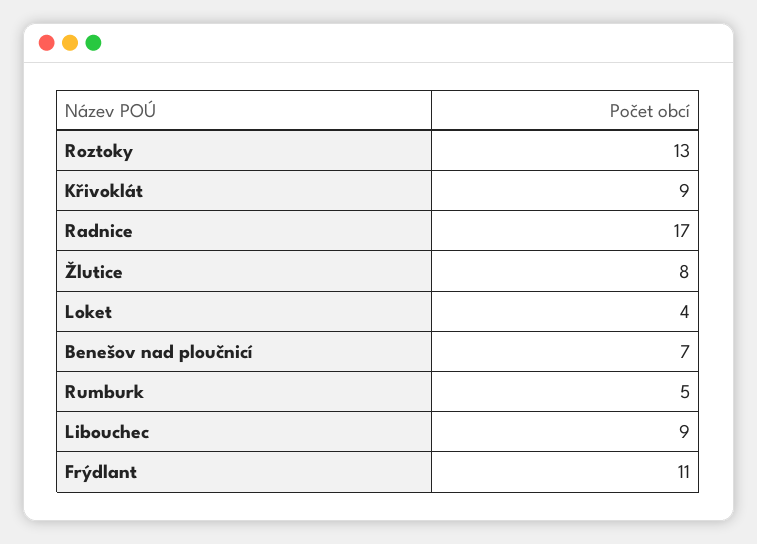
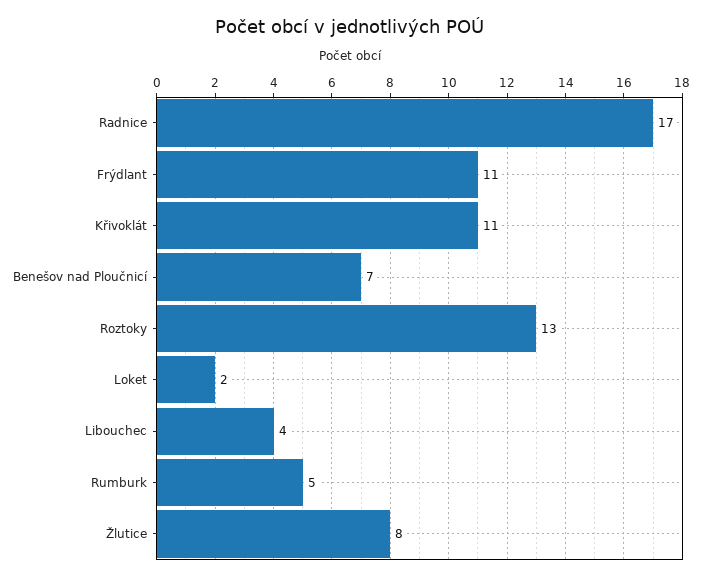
  {
    "Roztoky": 13,
-   "Křivoklát": 9,
+   "Křivoklát": 11,
    "Radnice": 17,
    "Žlutice": 8,
-   "Loket": 4,
+   "Loket": 2,
    "Benešov nad ploučnicí": 7,
    "Rumburk": 5,
-   "Libouchec": 9,
+   "Libouchec": 4,
    "Frýdlant": 11
  }

